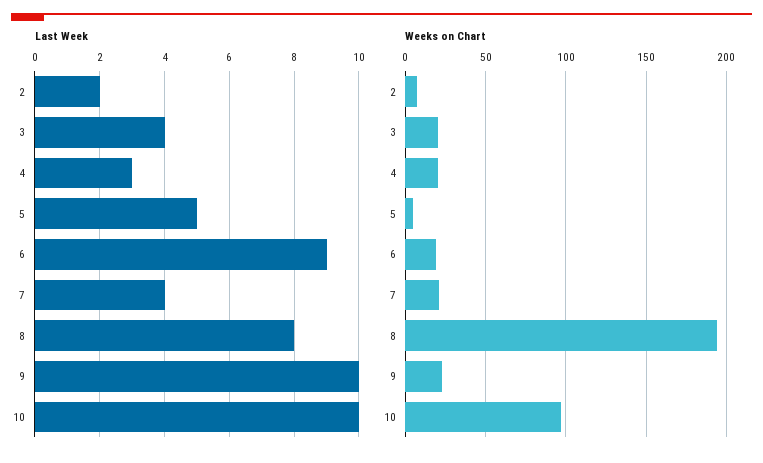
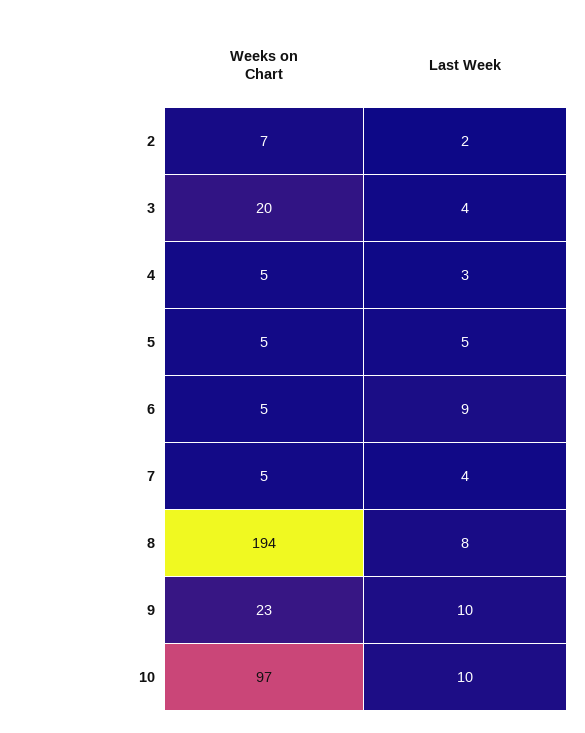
  {
    "Last Week": {
      "2": 2,
      "3": 4,
      "4": 3,
      "5": 5,
      "6": 9,
      "7": 4,
      "8": 8,
      "9": 10,
      "10": 10
    },
    "Weeks on Chart": {
      "2": 7,
      "3": 20,
-     "4": 20,
+     "4": 5,
      "5": 5,
-     "6": 20,
+     "6": 5,
-     "7": 20,
+     "7": 5,
      "8": 194,
      "9": 23,
      "10": 97
    }
  }

